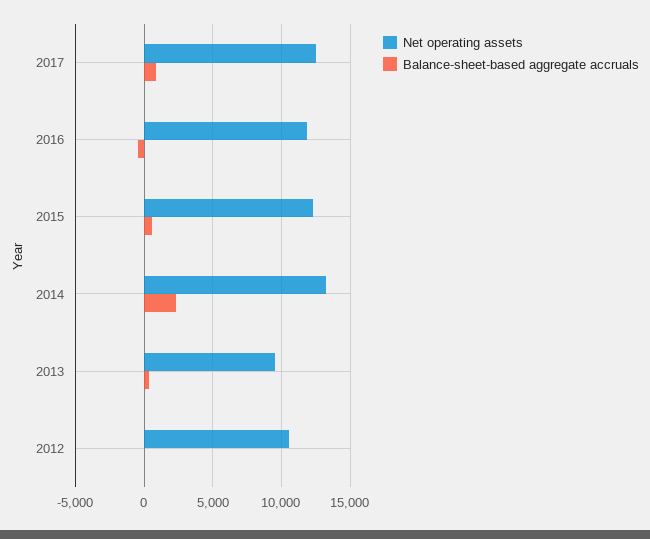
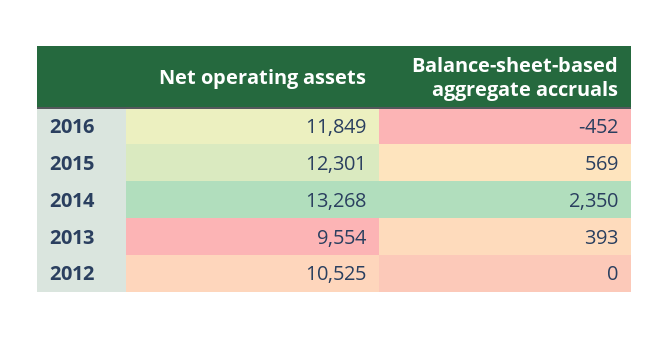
  {
    "Net operating assets": {
-     "2017": 12500,
      "2016": 11849,
      "2015": 12301,
      "2014": 13268,
      "2013": 9554,
      "2012": 10525
    },
    "Balance-sheet-based aggregate accruals": {
-     "2017": 1000,
      "2016": -452,
      "2015": 569,
      "2014": 2350,
      "2013": 393,
      "2012": 0
    }
  }

